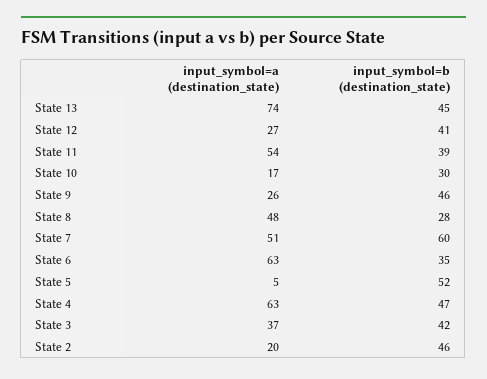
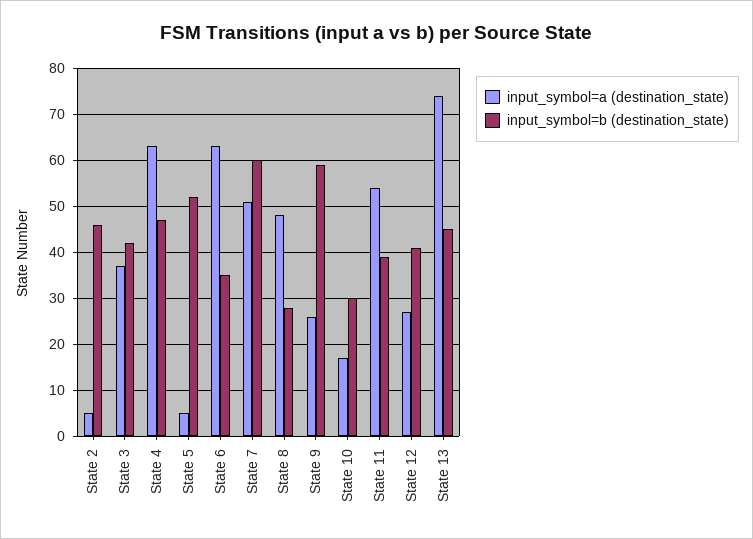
  {
    "input_symbol=a (destination_state)": {
      "State 13": 74,
      "State 12": 27,
      "State 11": 54,
      "State 10": 17,
      "State 9": 26,
      "State 8": 48,
      "State 7": 51,
      "State 6": 63,
      "State 5": 5,
      "State 4": 63,
      "State 3": 37,
-     "State 2": 20
+     "State 2": 5
    },
    "input_symbol=b (destination_state)": {
      "State 13": 45,
      "State 12": 41,
      "State 11": 39,
      "State 10": 30,
-     "State 9": 46,
+     "State 9": 60,
      "State 8": 28,
      "State 7": 60,
      "State 6": 35,
      "State 5": 52,
      "State 4": 47,
      "State 3": 42,
      "State 2": 46
    }
  }

